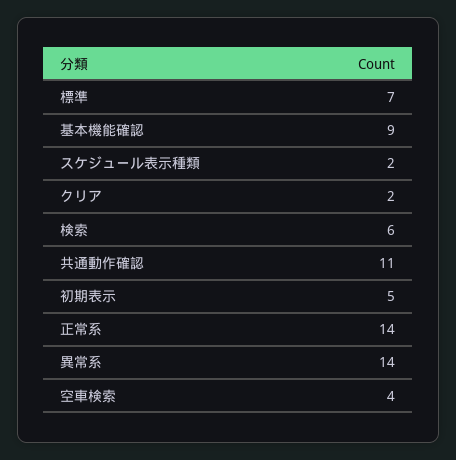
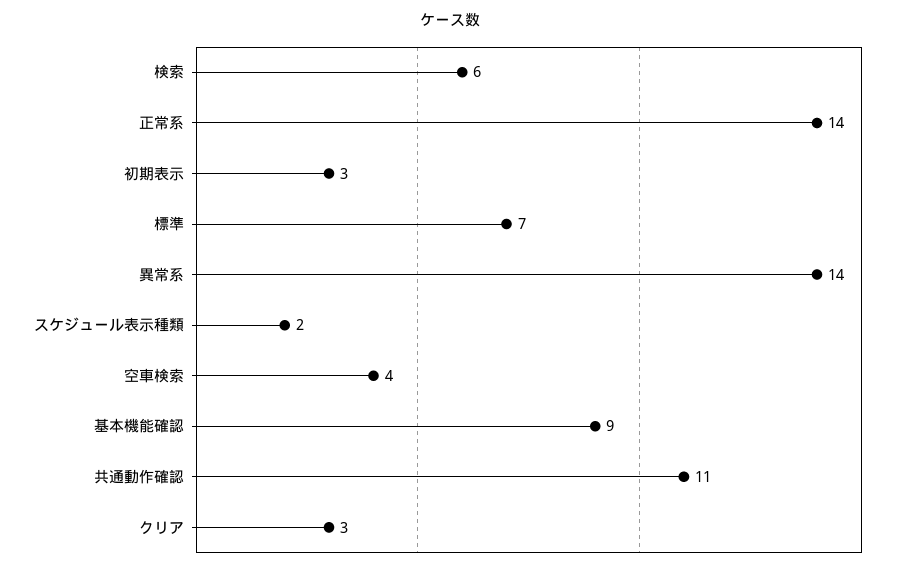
  {
    "標準": 7,
    "基本機能確認": 9,
    "スケジュール表示種類": 2,
-   "クリア": 2,
+   "クリア": 3,
    "検索": 6,
    "共通動作確認": 11,
-   "初期表示": 5,
+   "初期表示": 3,
    "正常系": 14,
    "異常系": 14,
    "空車検索": 4
  }

